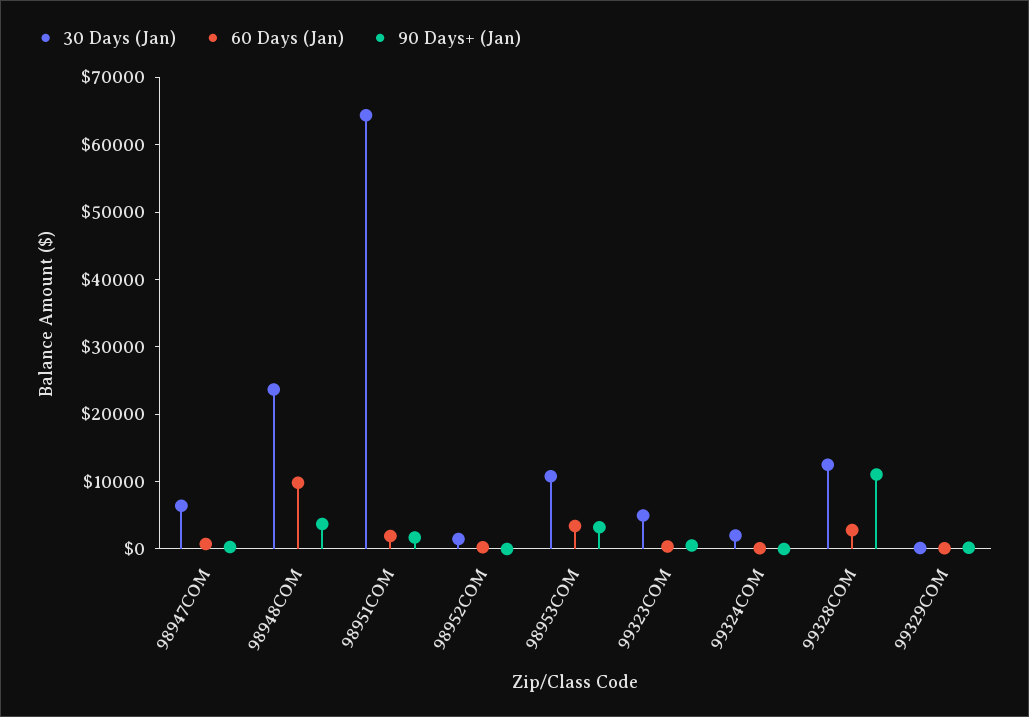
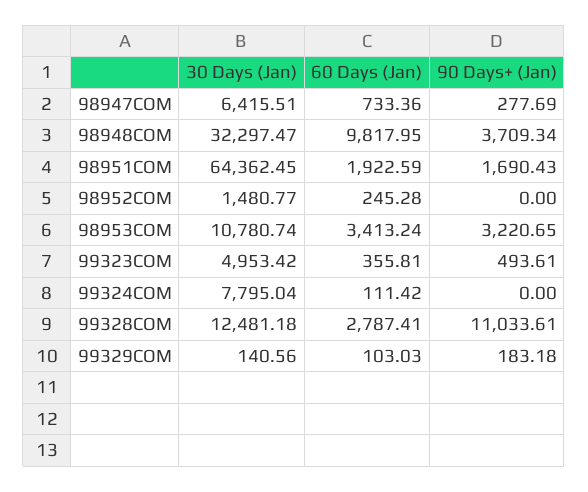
  {
    "30 Days (Jan)": {
      "98947COM": 6415.51,
-     "98948COM": 24000,
+     "98948COM": 32297.47,
      "98951COM": 64362.45,
      "98952COM": 1480.77,
      "98953COM": 10780.74,
      "99323COM": 4953.42,
-     "99324COM": 2000,
+     "99324COM": 7795.04,
      "99328COM": 12481.18,
      "99329COM": 140.56
    },
    "60 Days (Jan)": {
      "98947COM": 733.36,
      "98948COM": 9817.95,
      "98951COM": 1922.59,
      "98952COM": 245.28,
      "98953COM": 3413.24,
      "99323COM": 355.81,
      "99324COM": 111.42,
      "99328COM": 2787.41,
      "99329COM": 103.03
    },
    "90 Days+ (Jan)": {
      "98947COM": 277.69,
      "98948COM": 3709.34,
      "98951COM": 1690.43,
      "98952COM": 0,
      "98953COM": 3220.65,
      "99323COM": 493.61,
      "99324COM": 0,
      "99328COM": 11033.61,
      "99329COM": 183.18
    }
  }

